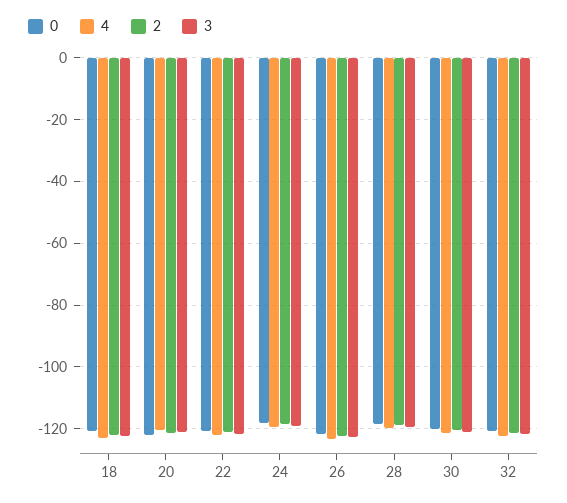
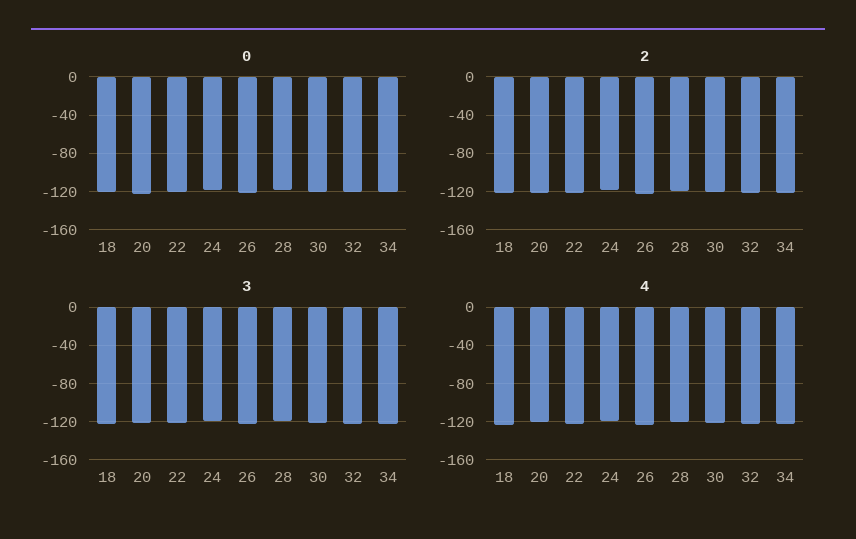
  {
    "0": {
      "18": -120,
      "20": -122,
      "22": -120,
      "24": -118,
      "26": -122,
      "28": -118,
      "30": -120,
-     "32": -120
+     "32": -120,
+     "34": -120
    },
    "4": {
      "18": -122,
      "20": -120,
      "22": -122,
      "24": -120,
      "26": -124,
      "28": -120,
      "30": -122,
-     "32": -122
+     "32": -122,
+     "34": -120
    },
    "2": {
      "18": -122,
      "20": -122,
      "22": -122,
      "24": -118,
      "26": -122,
      "28": -118,
      "30": -120,
-     "32": -122
+     "32": -122,
+     "34": -120
    },
    "3": {
      "18": -122,
      "20": -122,
      "22": -122,
      "24": -120,
      "26": -122,
      "28": -120,
      "30": -120,
-     "32": -122
+     "32": -122,
+     "34": -120
    }
  }

